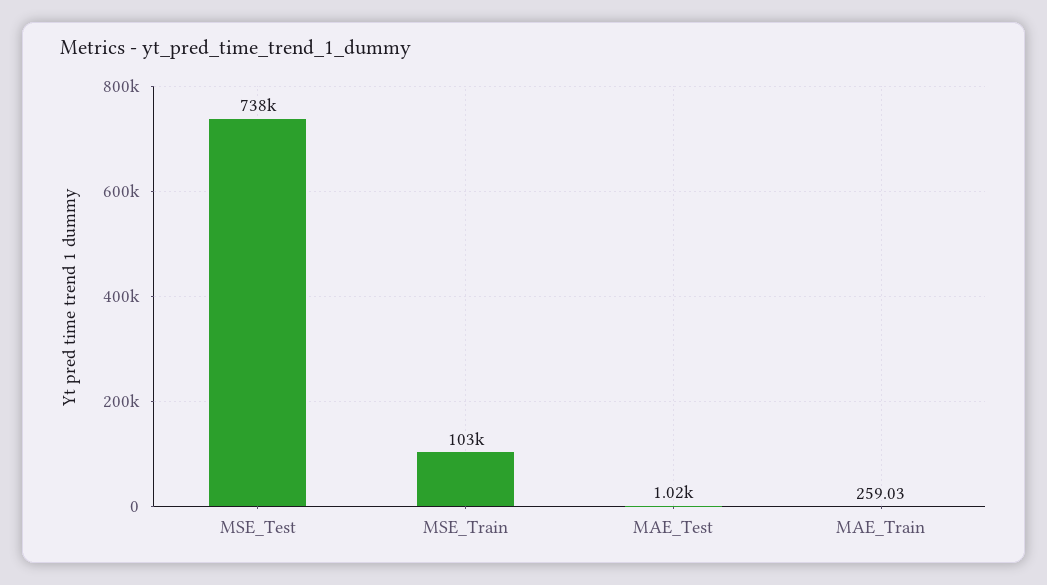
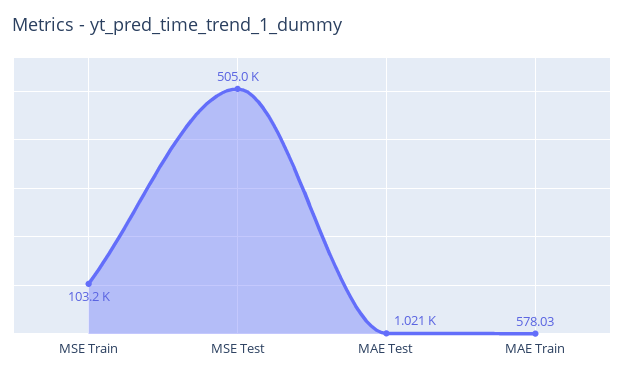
  {
-   "MSE_Test": 738000,
+   "MSE_Test": 505000,
    "MSE_Train": 103200,
    "MAE_Test": 1021,
-   "MAE_Train": 259.03
+   "MAE_Train": 578.03
  }

